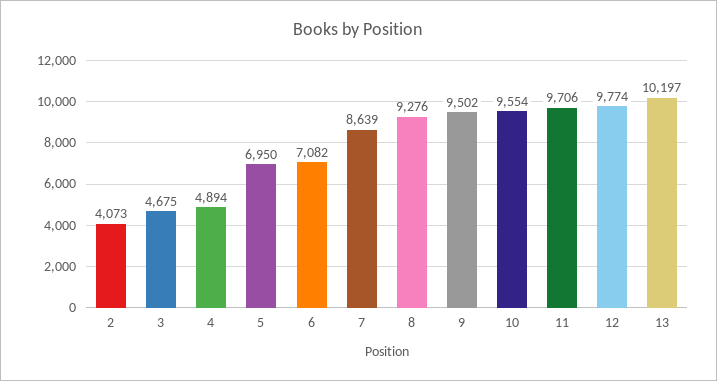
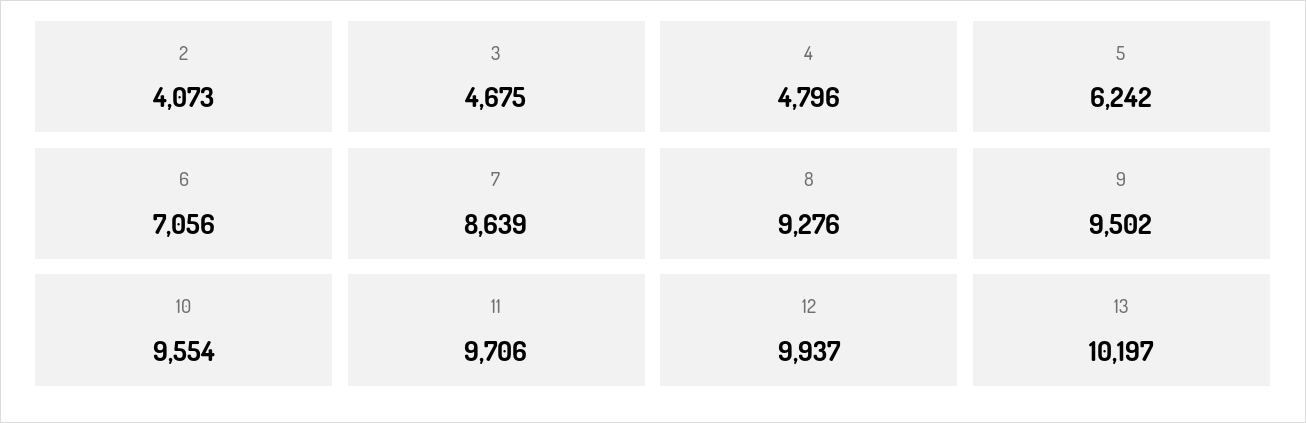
  {
    "2": 4073,
    "3": 4675,
-   "4": 4894,
+   "4": 4796,
-   "5": 6950,
+   "5": 6242,
-   "6": 7082,
+   "6": 7056,
    "7": 8639,
    "8": 9276,
    "9": 9502,
    "10": 9554,
    "11": 9706,
-   "12": 9774,
+   "12": 9937,
    "13": 10197
  }

